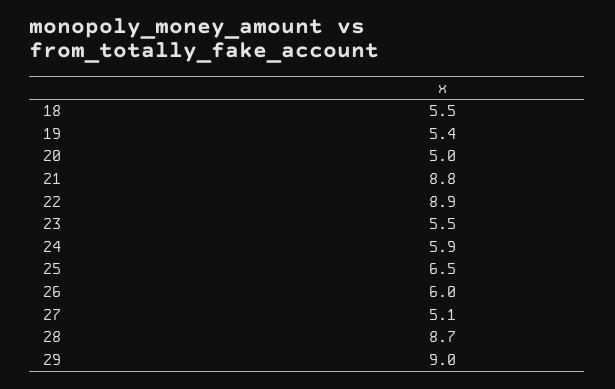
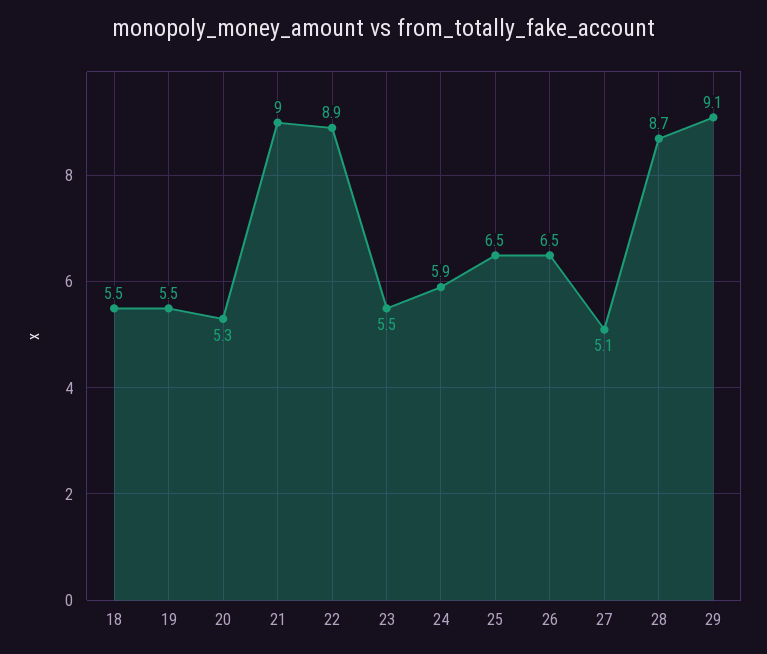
  {
    "18": 5.5,
-   "19": 5.4,
+   "19": 5.5,
-   "20": 5,
+   "20": 5.3,
-   "21": 8.8,
+   "21": 9,
    "22": 8.9,
    "23": 5.5,
    "24": 5.9,
    "25": 6.5,
-   "26": 6,
+   "26": 6.5,
    "27": 5.1,
    "28": 8.7,
-   "29": 9
+   "29": 9.1
  }

